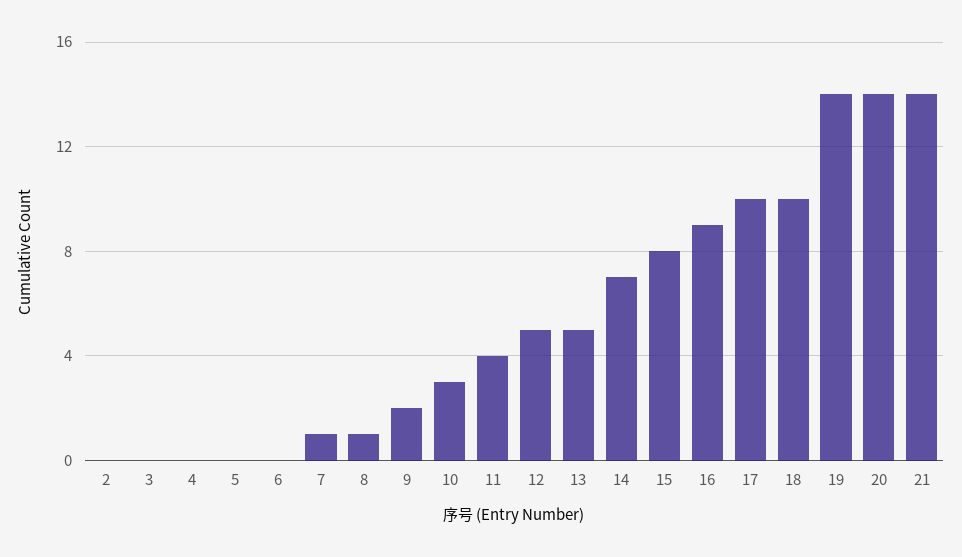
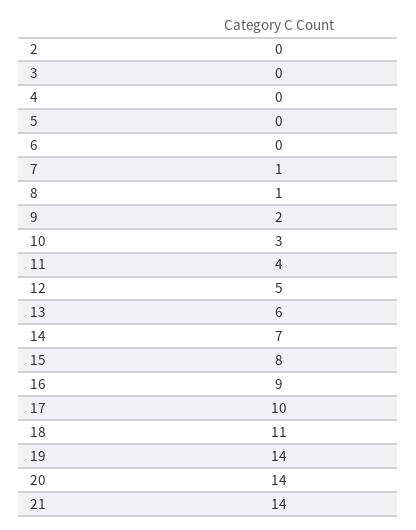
  {
    "2": 0,
    "3": 0,
    "4": 0,
    "5": 0,
    "6": 0,
    "7": 1,
    "8": 1,
    "9": 2,
    "10": 3,
    "11": 4,
    "12": 5,
-   "13": 5,
+   "13": 6,
    "14": 7,
    "15": 8,
    "16": 9,
    "17": 10,
-   "18": 10,
+   "18": 11,
    "19": 14,
    "20": 14,
    "21": 14
  }

